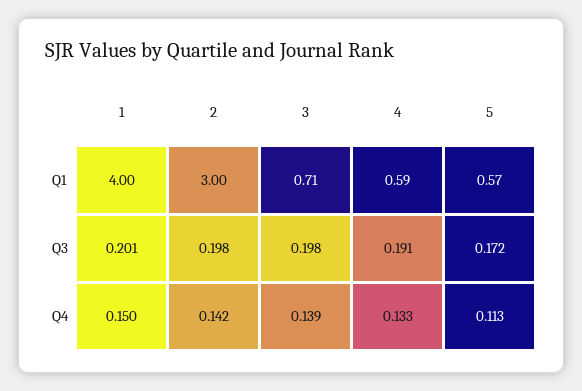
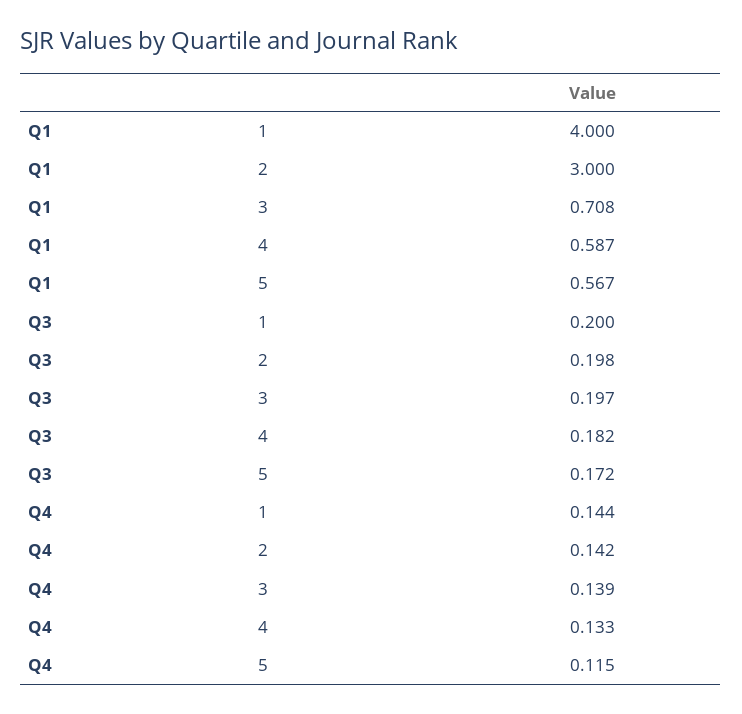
  {
    "1": {
      "Q1": 4,
-     "Q3": 0.201,
+     "Q3": 0.2,
-     "Q4": 0.15
+     "Q4": 0.144
    },
    "2": {
      "Q1": 3,
      "Q3": 0.198,
      "Q4": 0.142
    },
    "3": {
      "Q1": 0.708,
-     "Q3": 0.198,
+     "Q3": 0.197,
      "Q4": 0.139
    },
    "4": {
      "Q1": 0.587,
-     "Q3": 0.191,
+     "Q3": 0.182,
      "Q4": 0.133
    },
    "5": {
      "Q1": 0.567,
      "Q3": 0.172,
-     "Q4": 0.113
+     "Q4": 0.115
    }
  }

